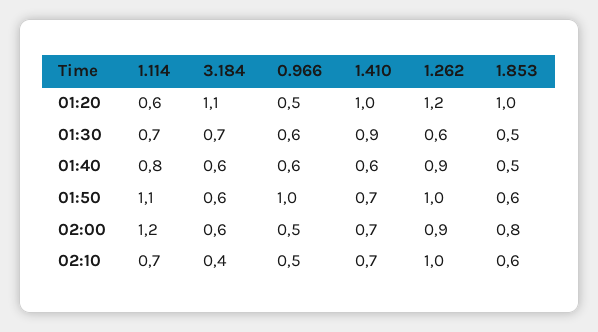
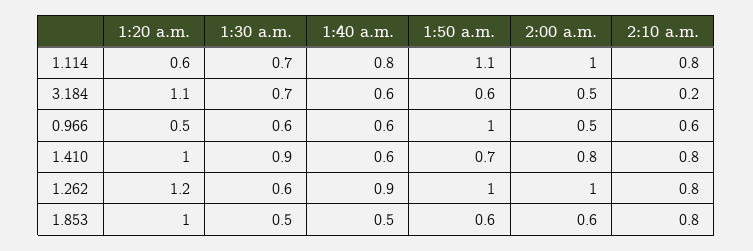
  {
    "1.114": {
      "01:20": 0.6,
      "01:30": 0.7,
      "01:40": 0.8,
      "01:50": 1.1,
-     "02:00": 1.2,
+     "02:00": 1,
-     "02:10": 0.7
+     "02:10": 0.8
    },
    "3.184": {
      "01:20": 1.1,
      "01:30": 0.7,
      "01:40": 0.6,
      "01:50": 0.6,
-     "02:00": 0.6,
+     "02:00": 0.5,
-     "02:10": 0.4
+     "02:10": 0.2
    },
    "0.966": {
      "01:20": 0.5,
      "01:30": 0.6,
      "01:40": 0.6,
      "01:50": 1,
      "02:00": 0.5,
-     "02:10": 0.5
+     "02:10": 0.6
    },
    "1.410": {
      "01:20": 1,
      "01:30": 0.9,
      "01:40": 0.6,
      "01:50": 0.7,
-     "02:00": 0.7,
+     "02:00": 0.8,
-     "02:10": 0.7
+     "02:10": 0.8
    },
    "1.262": {
      "01:20": 1.2,
      "01:30": 0.6,
      "01:40": 0.9,
      "01:50": 1,
-     "02:00": 0.9,
+     "02:00": 1,
-     "02:10": 1
+     "02:10": 0.8
    },
    "1.853": {
      "01:20": 1,
      "01:30": 0.5,
      "01:40": 0.5,
      "01:50": 0.6,
-     "02:00": 0.8,
+     "02:00": 0.6,
-     "02:10": 0.6
+     "02:10": 0.8
    }
  }

